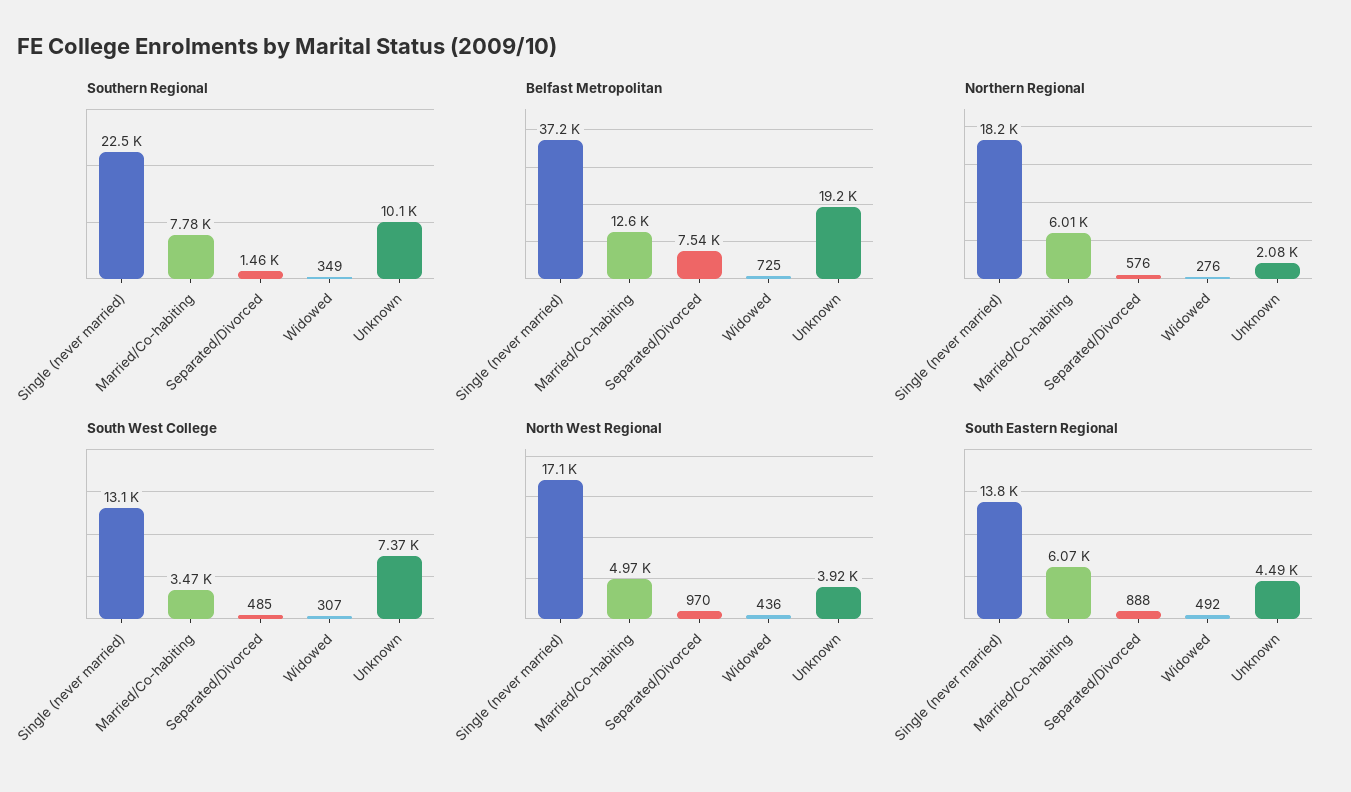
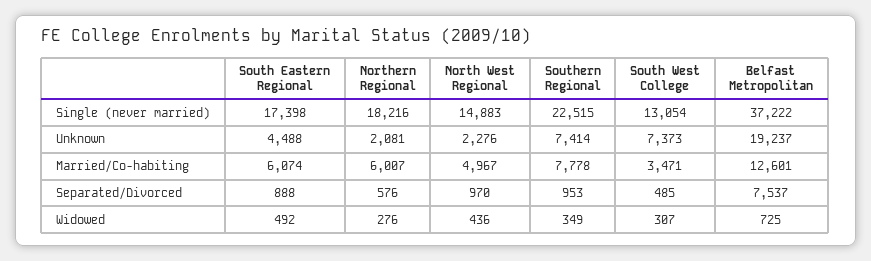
  {
    "Southern Regional": {
      "Single (never married)": 22515,
      "Married/Co-habiting": 7778,
-     "Separated/Divorced": 1460,
+     "Separated/Divorced": 953,
      "Widowed": 349,
-     "Unknown": 10100
+     "Unknown": 7414
    },
    "Belfast Metropolitan": {
      "Single (never married)": 37222,
      "Married/Co-habiting": 12601,
      "Separated/Divorced": 7537,
      "Widowed": 725,
      "Unknown": 19237
    },
    "Northern Regional": {
      "Single (never married)": 18216,
      "Married/Co-habiting": 6007,
      "Separated/Divorced": 576,
      "Widowed": 276,
      "Unknown": 2081
    },
    "South West College": {
      "Single (never married)": 13054,
      "Married/Co-habiting": 3471,
      "Separated/Divorced": 485,
      "Widowed": 307,
      "Unknown": 7373
    },
    "North West Regional": {
-     "Single (never married)": 17100,
+     "Single (never married)": 14883,
      "Married/Co-habiting": 4967,
      "Separated/Divorced": 970,
      "Widowed": 436,
-     "Unknown": 3920
+     "Unknown": 2276
    },
    "South Eastern Regional": {
-     "Single (never married)": 13800,
+     "Single (never married)": 17398,
      "Married/Co-habiting": 6074,
      "Separated/Divorced": 888,
      "Widowed": 492,
      "Unknown": 4488
    }
  }

